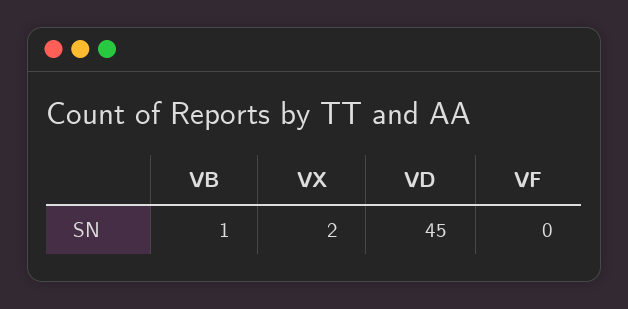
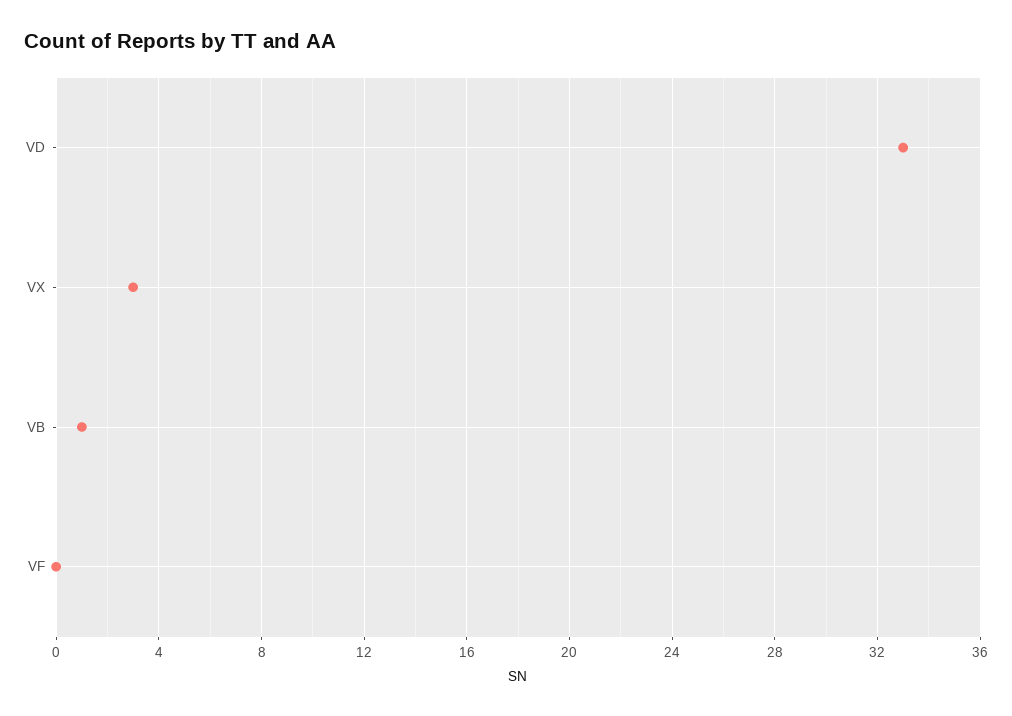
  {
    "VB": 1,
-   "VX": 2,
+   "VX": 3,
-   "VD": 45,
+   "VD": 33,
    "VF": 0
  }

